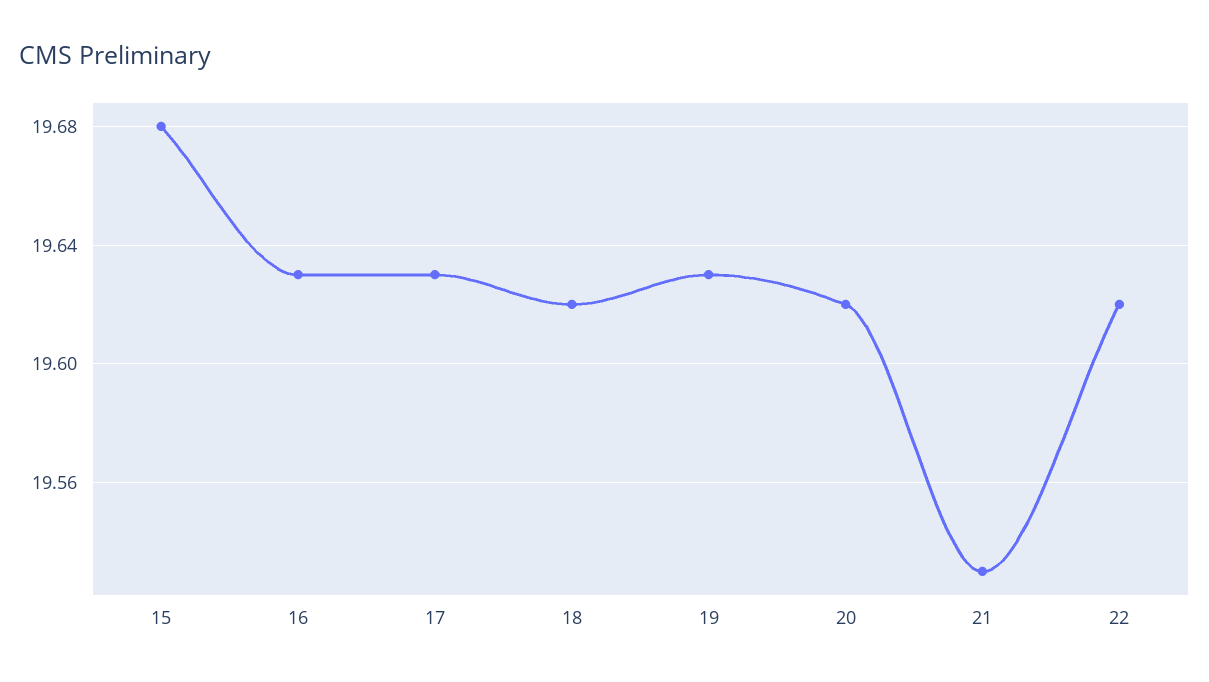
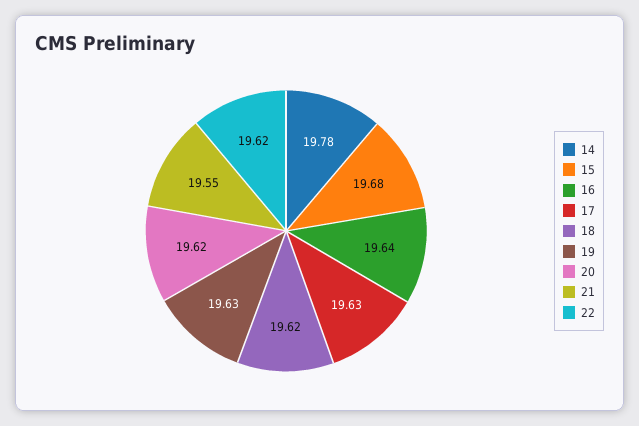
  {
    "15": 19.68,
-   "16": 19.63,
+   "16": 19.64,
    "17": 19.63,
    "18": 19.62,
    "19": 19.63,
    "20": 19.62,
-   "21": 19.53,
+   "21": 19.55,
-   "22": 19.62
+   "22": 19.62,
+   "14": 19.78
  }

